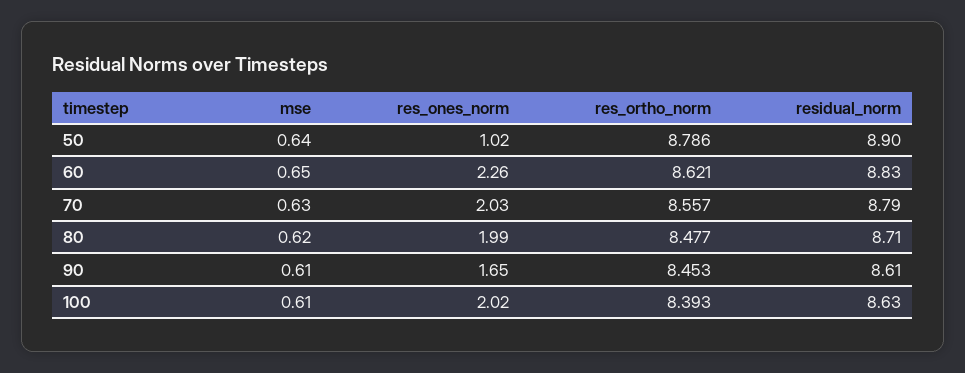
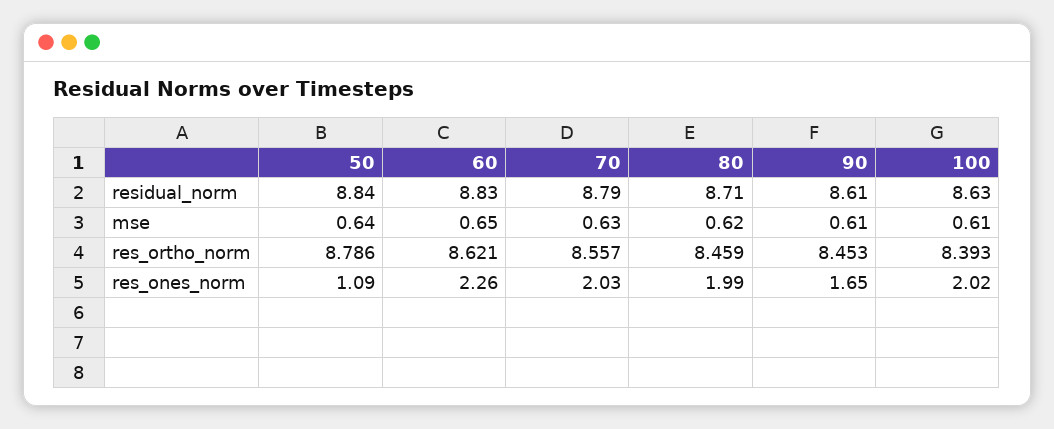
  {
    "mse": {
      "50": 0.64,
      "60": 0.65,
      "70": 0.63,
      "80": 0.62,
      "90": 0.61,
      "100": 0.61
    },
    "res_ones_norm": {
-     "50": 1.02,
+     "50": 1.09,
      "60": 2.26,
      "70": 2.03,
      "80": 1.99,
      "90": 1.65,
      "100": 2.02
    },
    "res_ortho_norm": {
      "50": 8.786,
      "60": 8.621,
      "70": 8.557,
-     "80": 8.477,
+     "80": 8.459,
      "90": 8.453,
      "100": 8.393
    },
    "residual_norm": {
-     "50": 8.9,
+     "50": 8.84,
      "60": 8.83,
      "70": 8.79,
      "80": 8.71,
      "90": 8.61,
      "100": 8.63
    }
  }

